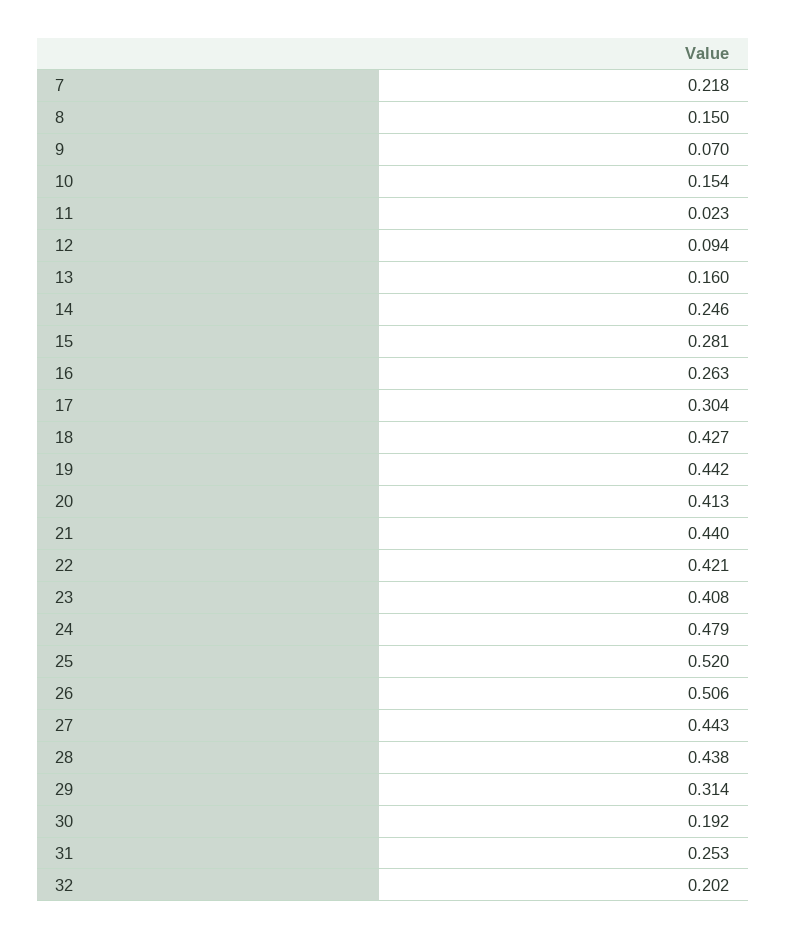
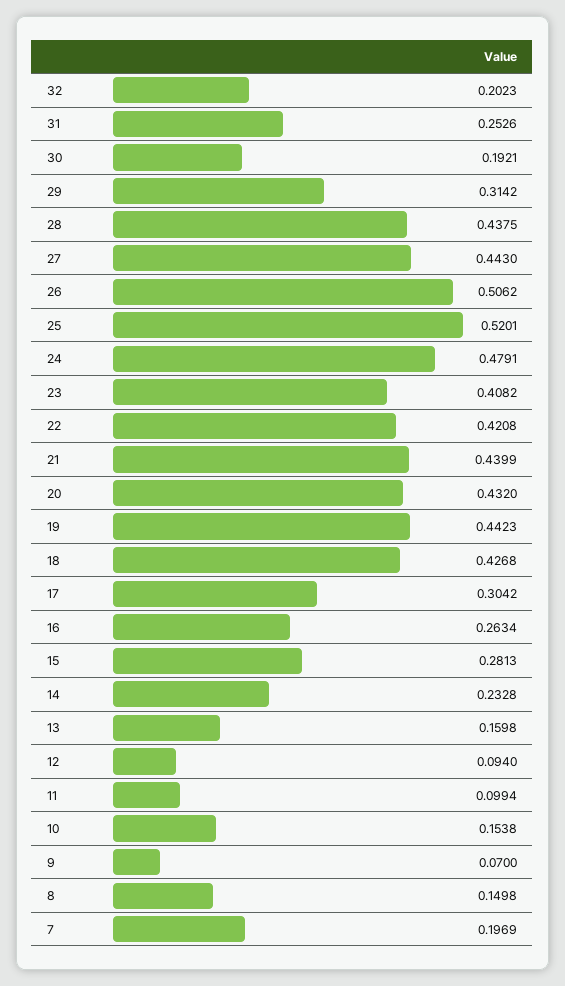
  {
-   "7": 0.218,
+   "7": 0.1969,
    "8": 0.1498,
    "9": 0.07,
    "10": 0.1538,
-   "11": 0.023,
+   "11": 0.0994,
    "12": 0.094,
    "13": 0.1598,
-   "14": 0.246,
+   "14": 0.2328,
    "15": 0.2813,
    "16": 0.2634,
    "17": 0.3042,
    "18": 0.4268,
    "19": 0.4423,
-   "20": 0.413,
+   "20": 0.432,
    "21": 0.4399,
    "22": 0.4208,
    "23": 0.4082,
    "24": 0.4791,
    "25": 0.5201,
    "26": 0.5062,
    "27": 0.443,
    "28": 0.4375,
    "29": 0.3142,
    "30": 0.1921,
    "31": 0.2526,
    "32": 0.2023
  }

